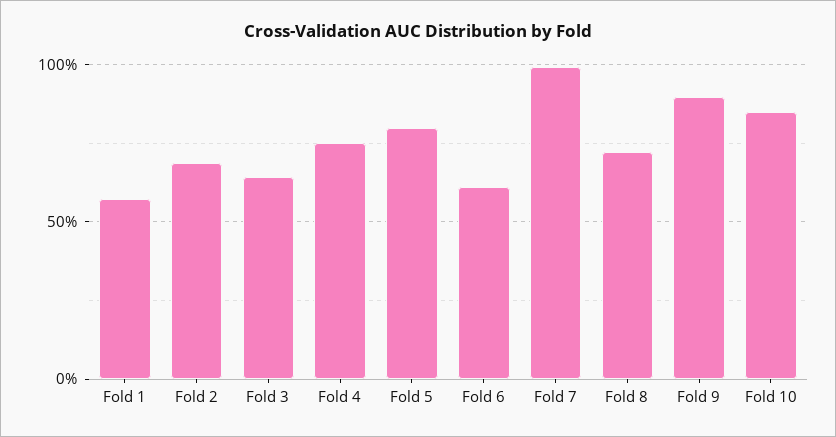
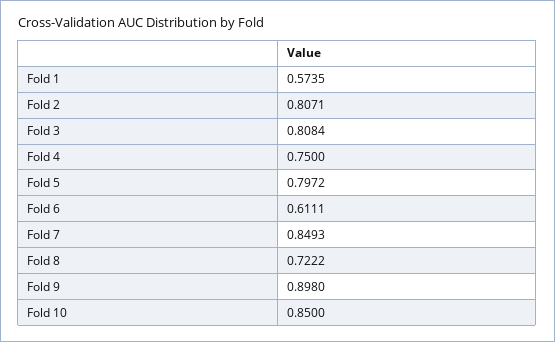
  {
    "Fold 1": 0.5735,
-   "Fold 2": 0.7,
+   "Fold 2": 0.8071,
-   "Fold 3": 0.65,
+   "Fold 3": 0.8084,
    "Fold 4": 0.75,
    "Fold 5": 0.7972,
    "Fold 6": 0.6111,
-   "Fold 7": 1,
+   "Fold 7": 0.8493,
    "Fold 8": 0.7222,
    "Fold 9": 0.898,
    "Fold 10": 0.85
  }

